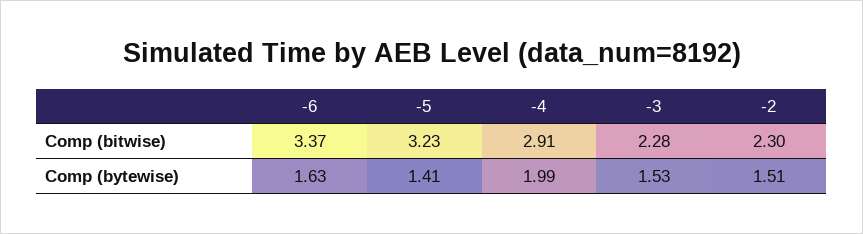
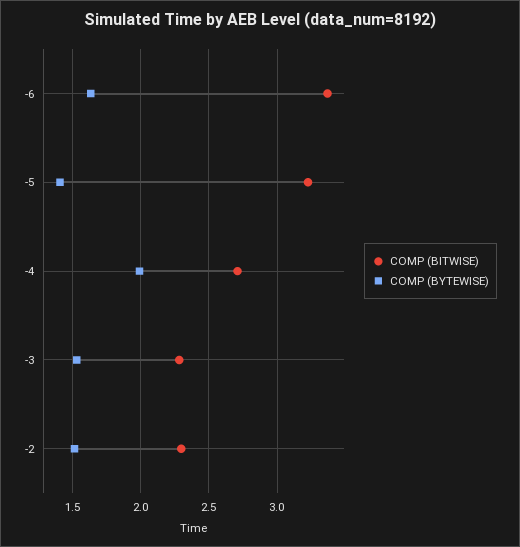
  {
    "Comp (bitwise)": {
      "-6": 3.37,
      "-5": 3.23,
-     "-4": 2.91,
+     "-4": 2.7,
      "-3": 2.28,
      "-2": 2.3
    },
    "Comp (bytewise)": {
      "-6": 1.63,
      "-5": 1.41,
      "-4": 1.99,
      "-3": 1.53,
      "-2": 1.51
    }
  }

